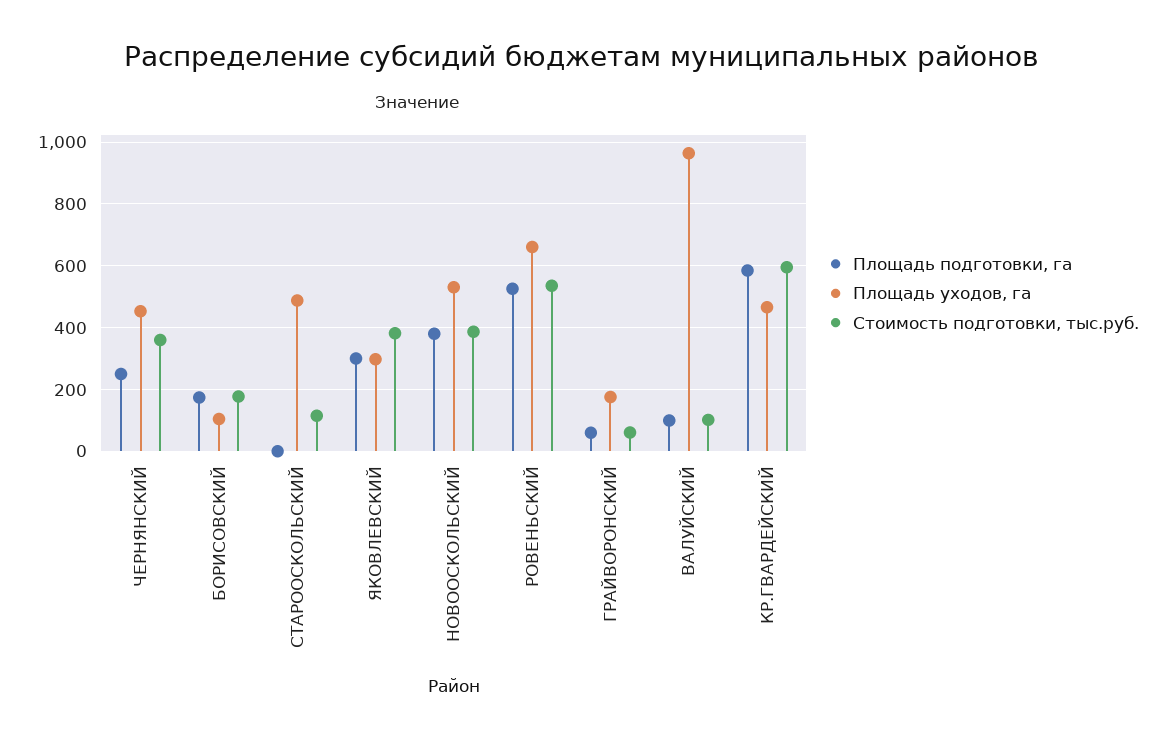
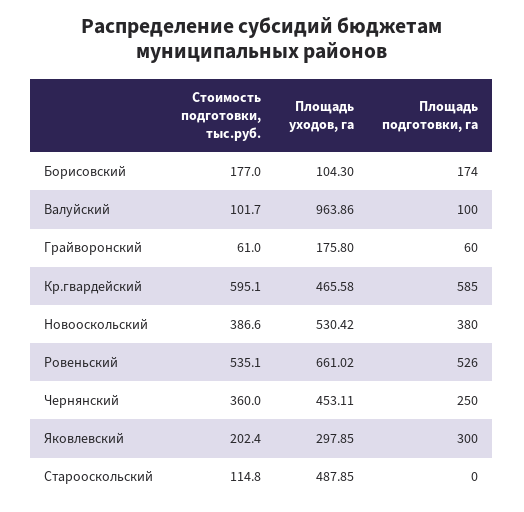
  {
    "Площадь подготовки, га": {
      "ЧЕРНЯНСКИЙ": 250,
      "БОРИСОВСКИЙ": 174,
      "СТАРООСКОЛЬСКИЙ": 0,
      "ЯКОВЛЕВСКИЙ": 300,
      "НОВООСКОЛЬСКИЙ": 380,
      "РОВЕНЬСКИЙ": 526,
      "ГРАЙВОРОНСКИЙ": 60,
      "ВАЛУЙСКИЙ": 100,
      "КР.ГВАРДЕЙСКИЙ": 585
    },
    "Площадь уходов, га": {
      "ЧЕРНЯНСКИЙ": 453.11,
      "БОРИСОВСКИЙ": 104.3,
      "СТАРООСКОЛЬСКИЙ": 487.85,
      "ЯКОВЛЕВСКИЙ": 297.85,
      "НОВООСКОЛЬСКИЙ": 530.42,
      "РОВЕНЬСКИЙ": 661.02,
      "ГРАЙВОРОНСКИЙ": 175.8,
      "ВАЛУЙСКИЙ": 963.86,
      "КР.ГВАРДЕЙСКИЙ": 465.58
    },
    "Стоимость подготовки, тыс.руб.": {
      "ЧЕРНЯНСКИЙ": 360,
      "БОРИСОВСКИЙ": 177,
      "СТАРООСКОЛЬСКИЙ": 114.8,
-     "ЯКОВЛЕВСКИЙ": 380,
+     "ЯКОВЛЕВСКИЙ": 202.4,
      "НОВООСКОЛЬСКИЙ": 386.6,
      "РОВЕНЬСКИЙ": 535.1,
      "ГРАЙВОРОНСКИЙ": 61,
      "ВАЛУЙСКИЙ": 101.7,
      "КР.ГВАРДЕЙСКИЙ": 595.1
    }
  }

